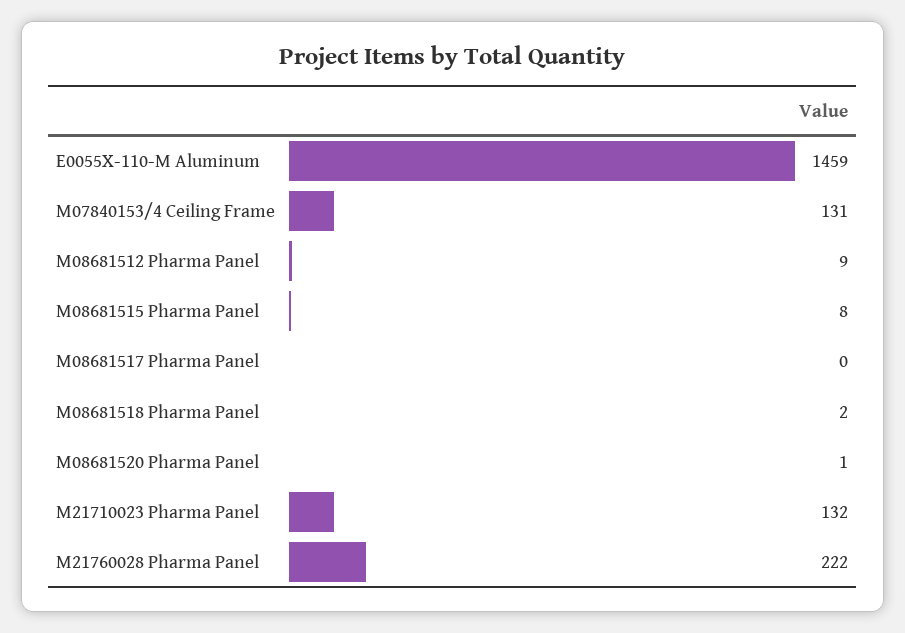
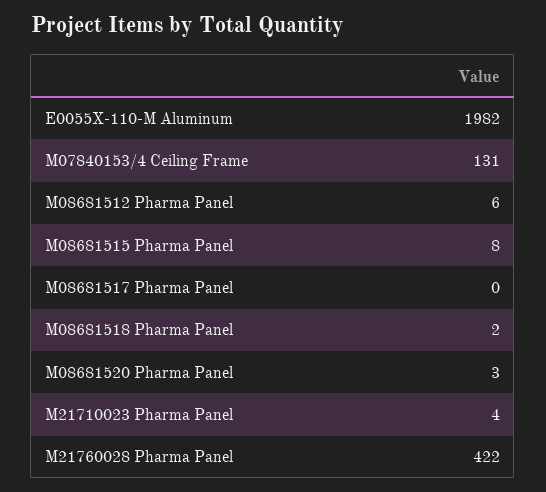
  {
-   "E0055X-110-M Aluminum": 1459,
+   "E0055X-110-M Aluminum": 1982,
    "M07840153/4 Ceiling Frame": 131,
-   "M08681512 Pharma Panel": 9,
+   "M08681512 Pharma Panel": 6,
    "M08681515 Pharma Panel": 8,
    "M08681517 Pharma Panel": 0,
    "M08681518 Pharma Panel": 2,
-   "M08681520 Pharma Panel": 1,
+   "M08681520 Pharma Panel": 3,
-   "M21710023 Pharma Panel": 132,
+   "M21710023 Pharma Panel": 4,
-   "M21760028 Pharma Panel": 222
+   "M21760028 Pharma Panel": 422
  }

